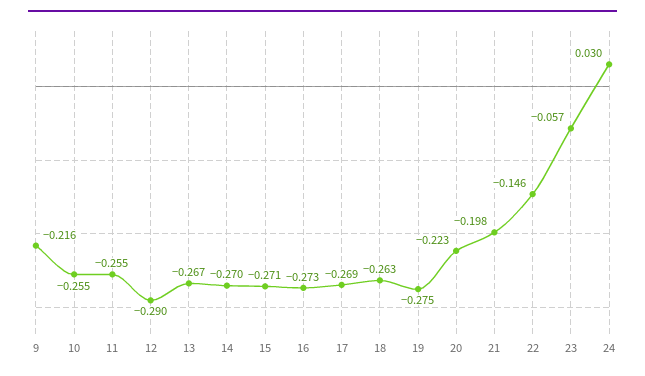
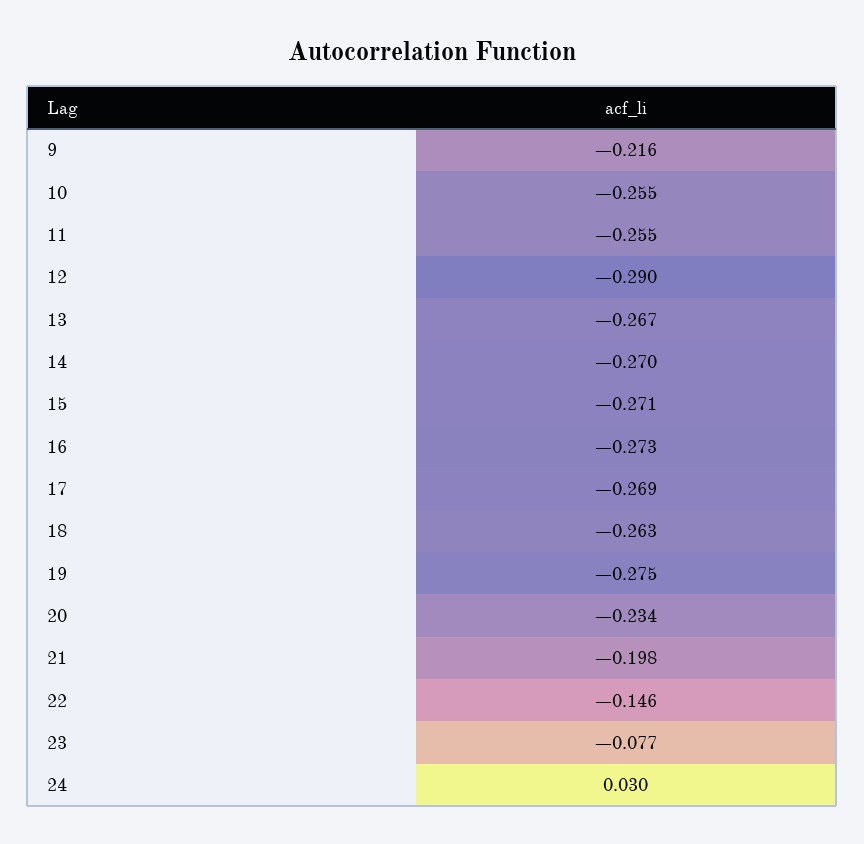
  {
    "9": -0.216,
    "10": -0.255,
    "11": -0.255,
    "12": -0.29,
    "13": -0.267,
    "14": -0.27,
    "15": -0.271,
    "16": -0.273,
    "17": -0.269,
    "18": -0.263,
    "19": -0.275,
-   "20": -0.223,
+   "20": -0.234,
    "21": -0.198,
    "22": -0.146,
-   "23": -0.057,
+   "23": -0.077,
    "24": 0.03
  }

